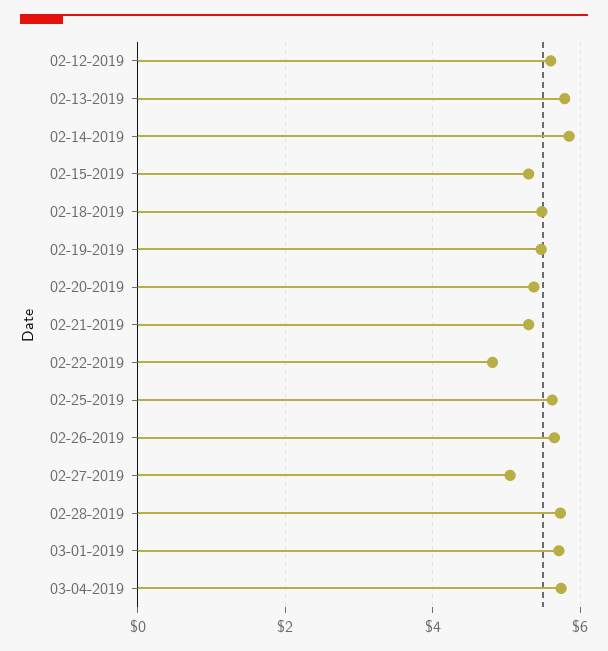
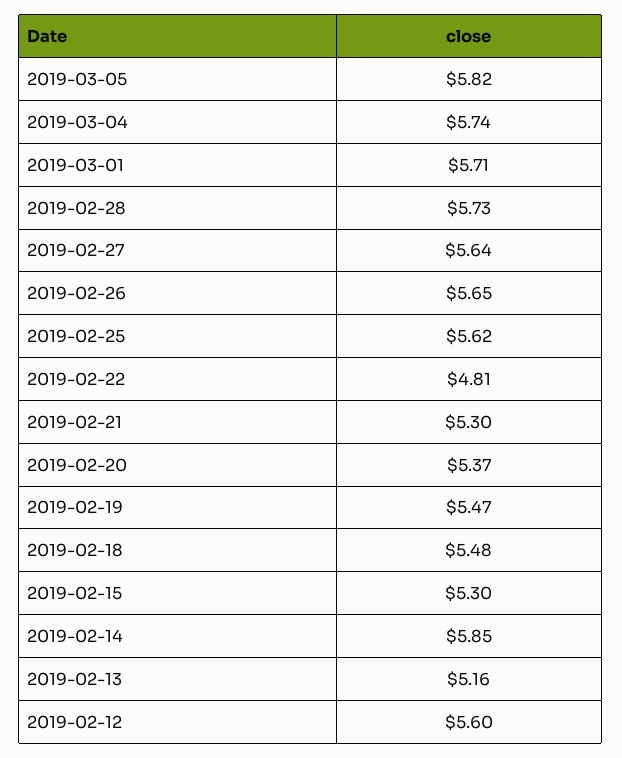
  {
    "02-12-2019": 5.6,
-   "02-13-2019": 5.8,
+   "02-13-2019": 5.16,
    "02-14-2019": 5.85,
    "02-15-2019": 5.3,
    "02-18-2019": 5.48,
    "02-19-2019": 5.47,
    "02-20-2019": 5.37,
    "02-21-2019": 5.3,
    "02-22-2019": 4.81,
    "02-25-2019": 5.62,
    "02-26-2019": 5.65,
-   "02-27-2019": 5,
+   "02-27-2019": 5.64,
    "02-28-2019": 5.73,
    "03-01-2019": 5.71,
-   "03-04-2019": 5.74
+   "03-04-2019": 5.74,
+   "2019-03-05": 5.82
  }

